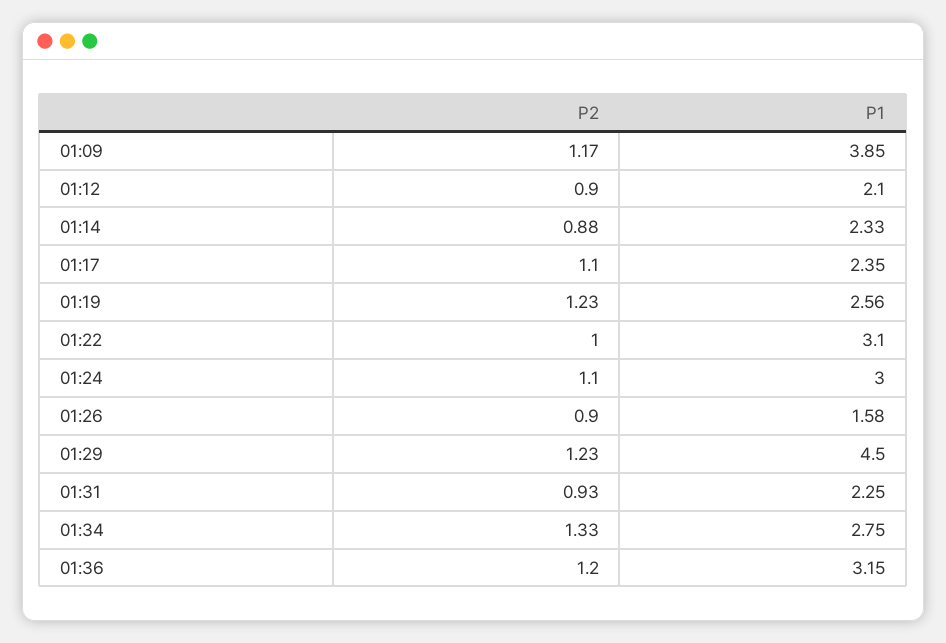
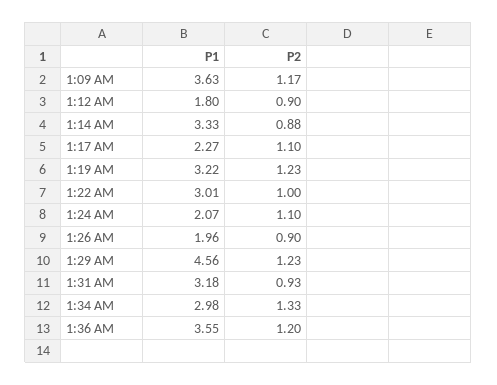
  {
    "P2": {
      "01:09": 1.17,
      "01:12": 0.9,
      "01:14": 0.88,
      "01:17": 1.1,
      "01:19": 1.23,
      "01:22": 1,
      "01:24": 1.1,
      "01:26": 0.9,
      "01:29": 1.23,
      "01:31": 0.93,
      "01:34": 1.33,
      "01:36": 1.2
    },
    "P1": {
-     "01:09": 3.85,
+     "01:09": 3.63,
-     "01:12": 2.1,
+     "01:12": 1.8,
-     "01:14": 2.33,
+     "01:14": 3.33,
-     "01:17": 2.35,
+     "01:17": 2.27,
-     "01:19": 2.56,
+     "01:19": 3.22,
-     "01:22": 3.1,
+     "01:22": 3.01,
-     "01:24": 3,
+     "01:24": 2.07,
-     "01:26": 1.58,
+     "01:26": 1.96,
-     "01:29": 4.5,
+     "01:29": 4.56,
-     "01:31": 2.25,
+     "01:31": 3.18,
-     "01:34": 2.75,
+     "01:34": 2.98,
-     "01:36": 3.15
+     "01:36": 3.55
    }
  }

